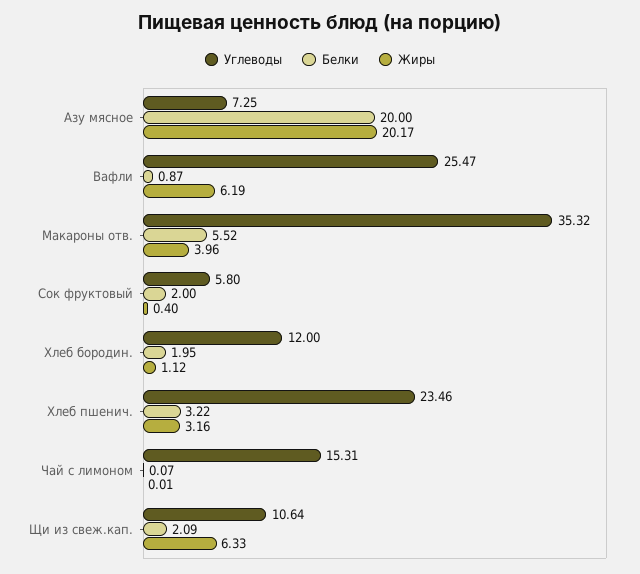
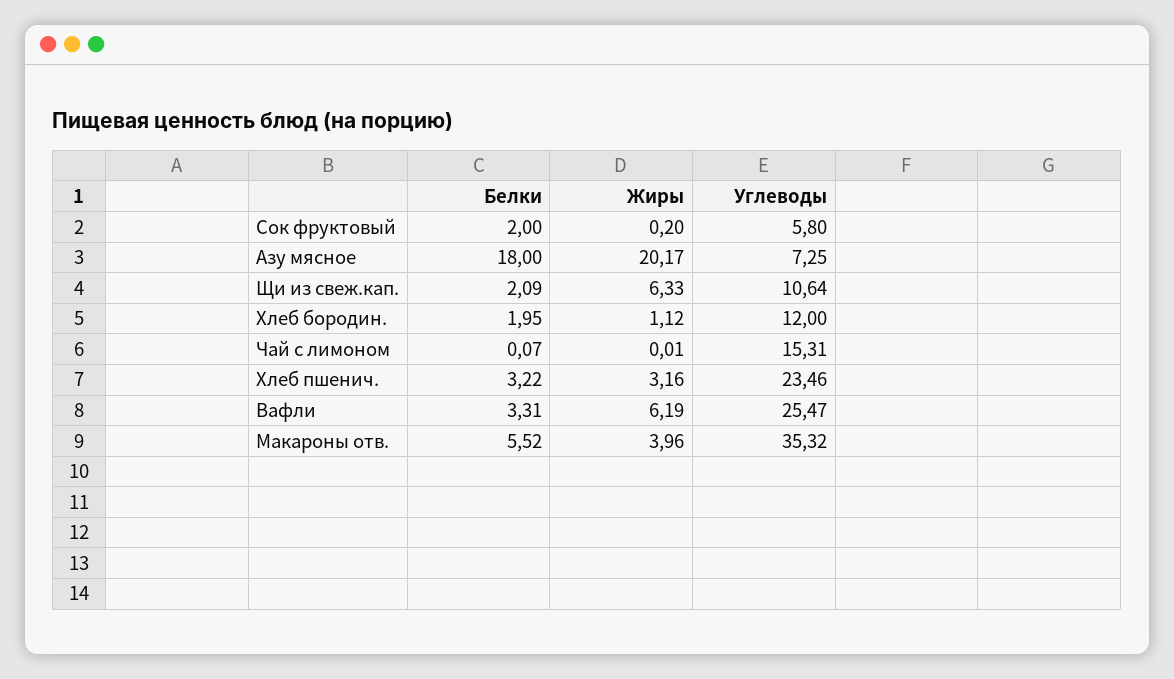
  {
    "Углеводы": {
      "Азу мясное": 7.25,
      "Вафли": 25.47,
      "Макароны отв.": 35.32,
      "Сок фруктовый": 5.8,
      "Хлеб бородин.": 12,
      "Хлеб пшенич.": 23.46,
      "Чай с лимоном": 15.31,
      "Щи из свеж.кап.": 10.64
    },
    "Белки": {
-     "Азу мясное": 20,
+     "Азу мясное": 18,
-     "Вафли": 0.87,
+     "Вафли": 3.31,
      "Макароны отв.": 5.52,
      "Сок фруктовый": 2,
      "Хлеб бородин.": 1.95,
      "Хлеб пшенич.": 3.22,
      "Чай с лимоном": 0.07,
      "Щи из свеж.кап.": 2.09
    },
    "Жиры": {
      "Азу мясное": 20.17,
      "Вафли": 6.19,
      "Макароны отв.": 3.96,
-     "Сок фруктовый": 0.4,
+     "Сок фруктовый": 0.2,
      "Хлеб бородин.": 1.12,
      "Хлеб пшенич.": 3.16,
      "Чай с лимоном": 0.01,
      "Щи из свеж.кап.": 6.33
    }
  }

